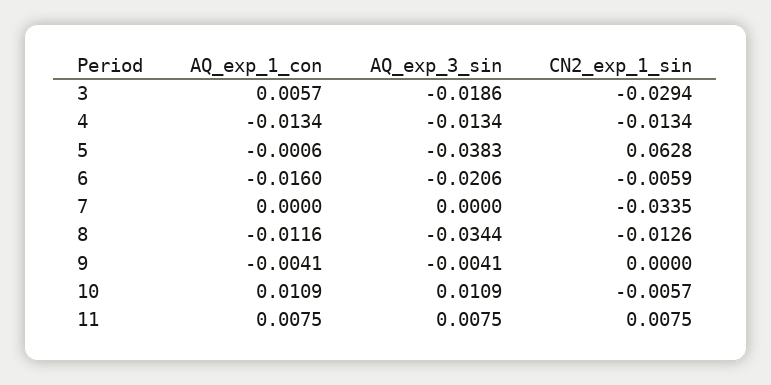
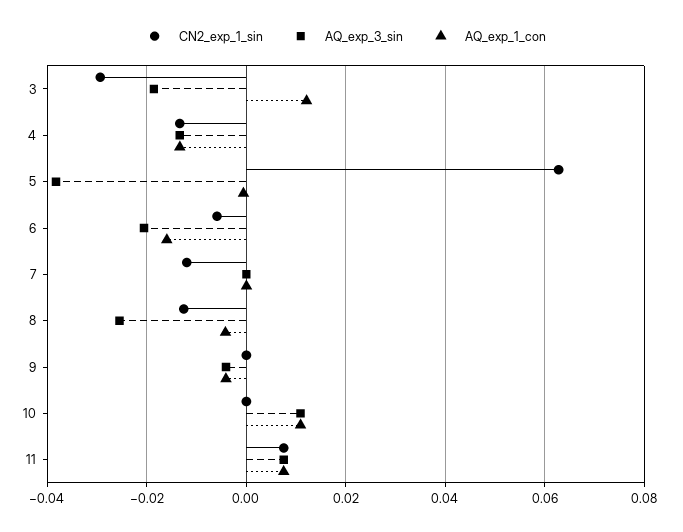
  {
    "AQ_exp_1_con": {
-     "3": 0.0057,
+     "3": 0.012,
      "4": -0.0134,
      "5": -0.0006,
      "6": -0.016,
      "7": 0,
-     "8": -0.0116,
+     "8": -0.004,
      "9": -0.0041,
      "10": 0.0109,
      "11": 0.0075
    },
    "AQ_exp_3_sin": {
      "3": -0.0186,
      "4": -0.0134,
      "5": -0.0383,
      "6": -0.0206,
      "7": 0,
-     "8": -0.0344,
+     "8": -0.026,
      "9": -0.0041,
      "10": 0.0109,
      "11": 0.0075
    },
    "CN2_exp_1_sin": {
      "3": -0.0294,
      "4": -0.0134,
      "5": 0.0628,
      "6": -0.0059,
-     "7": -0.0335,
+     "7": -0.012,
      "8": -0.0126,
      "9": 0,
-     "10": -0.0057,
+     "10": 0,
      "11": 0.0075
    }
  }

